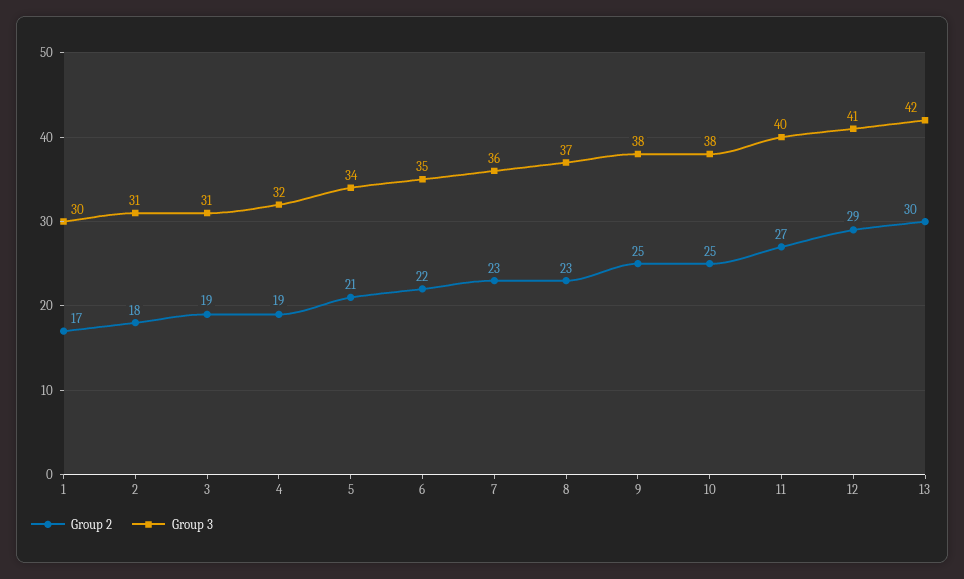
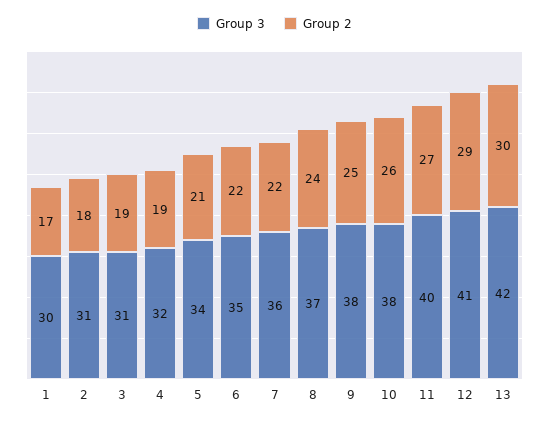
  {
    "Group 2": {
      "1": 17,
      "2": 18,
      "3": 19,
      "4": 19,
      "5": 21,
      "6": 22,
-     "7": 23,
+     "7": 22,
-     "8": 23,
+     "8": 24,
      "9": 25,
-     "10": 25,
+     "10": 26,
      "11": 27,
      "12": 29,
      "13": 30
    },
    "Group 3": {
      "1": 30,
      "2": 31,
      "3": 31,
      "4": 32,
      "5": 34,
      "6": 35,
      "7": 36,
      "8": 37,
      "9": 38,
      "10": 38,
      "11": 40,
      "12": 41,
      "13": 42
    }
  }

